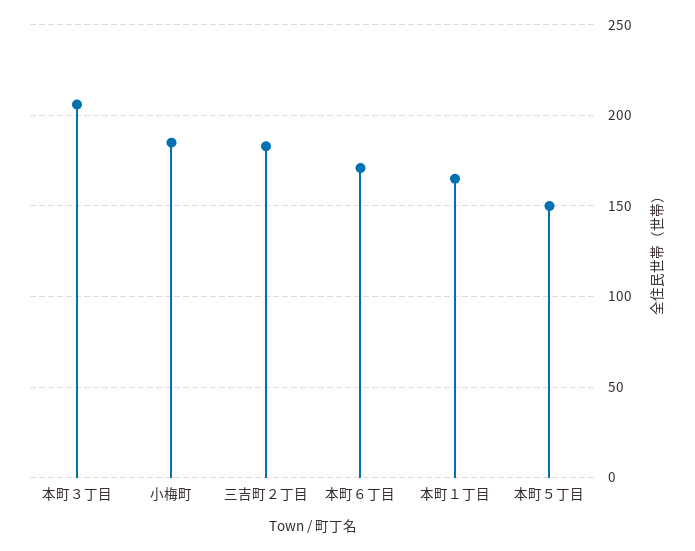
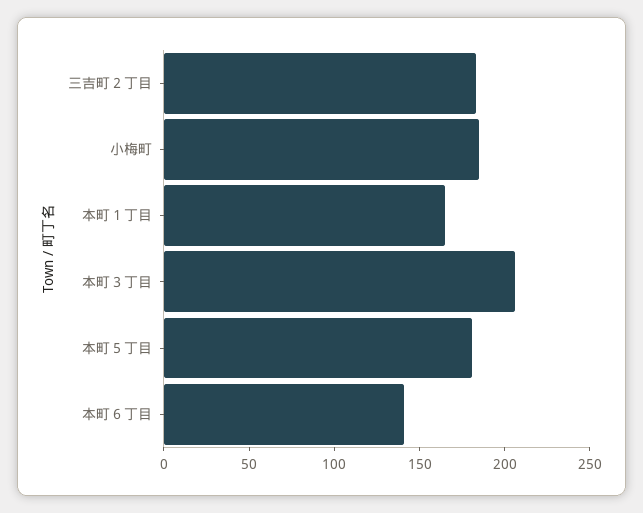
  {
    "本町３丁目": 205,
    "小梅町": 185,
    "三吉町２丁目": 185,
-   "本町６丁目": 170,
+   "本町６丁目": 140,
    "本町１丁目": 165,
-   "本町５丁目": 150
+   "本町５丁目": 180
  }

